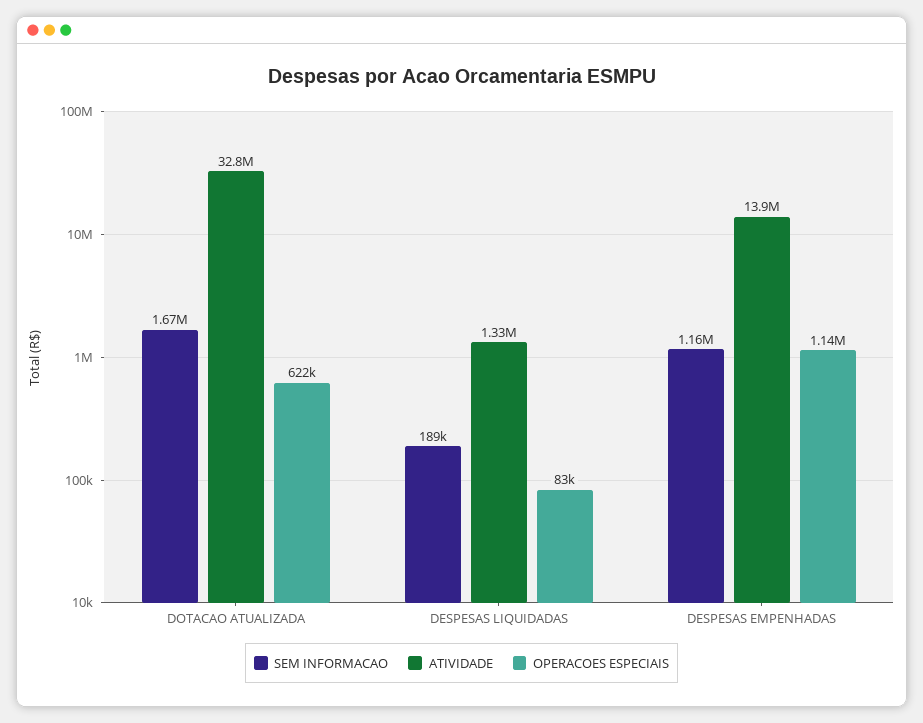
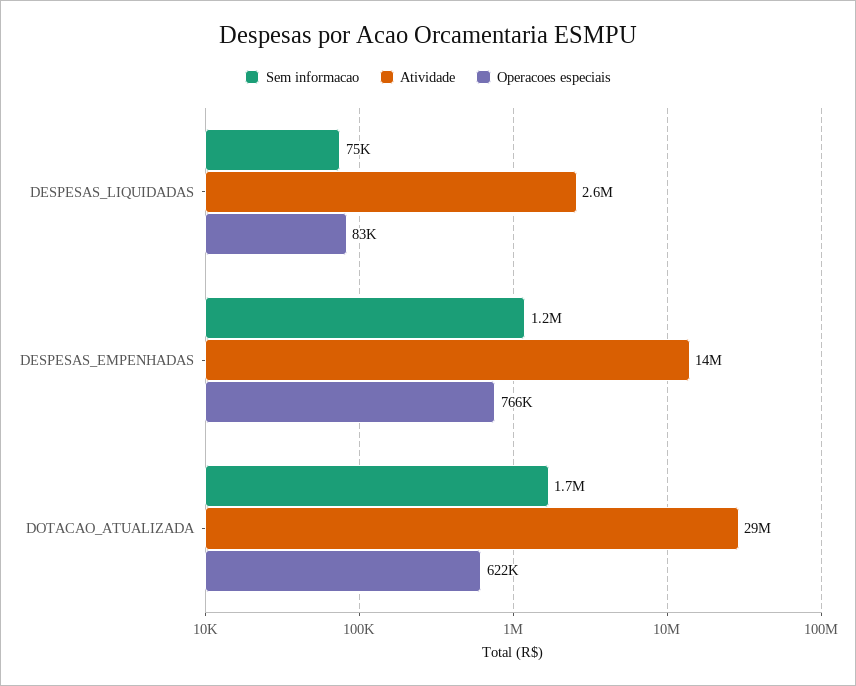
  {
    "SEM INFORMACAO": {
      "DOTACAO ATUALIZADA": 1670000,
-     "DESPESAS LIQUIDADAS": 189000,
+     "DESPESAS LIQUIDADAS": 75000,
      "DESPESAS EMPENHADAS": 1160000
    },
    "ATIVIDADE": {
-     "DOTACAO ATUALIZADA": 32800000,
+     "DOTACAO ATUALIZADA": 29000000,
-     "DESPESAS LIQUIDADAS": 1330000,
+     "DESPESAS LIQUIDADAS": 2600000,
      "DESPESAS EMPENHADAS": 13900000
    },
    "OPERACOES ESPECIAIS": {
      "DOTACAO ATUALIZADA": 622000,
      "DESPESAS LIQUIDADAS": 83000,
-     "DESPESAS EMPENHADAS": 1140000
+     "DESPESAS EMPENHADAS": 766000
    }
  }

